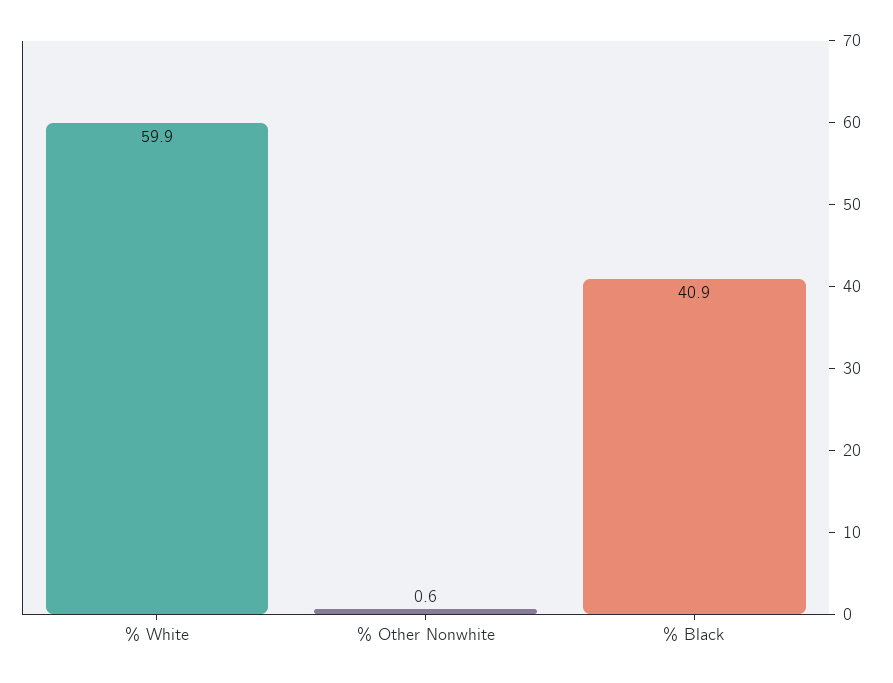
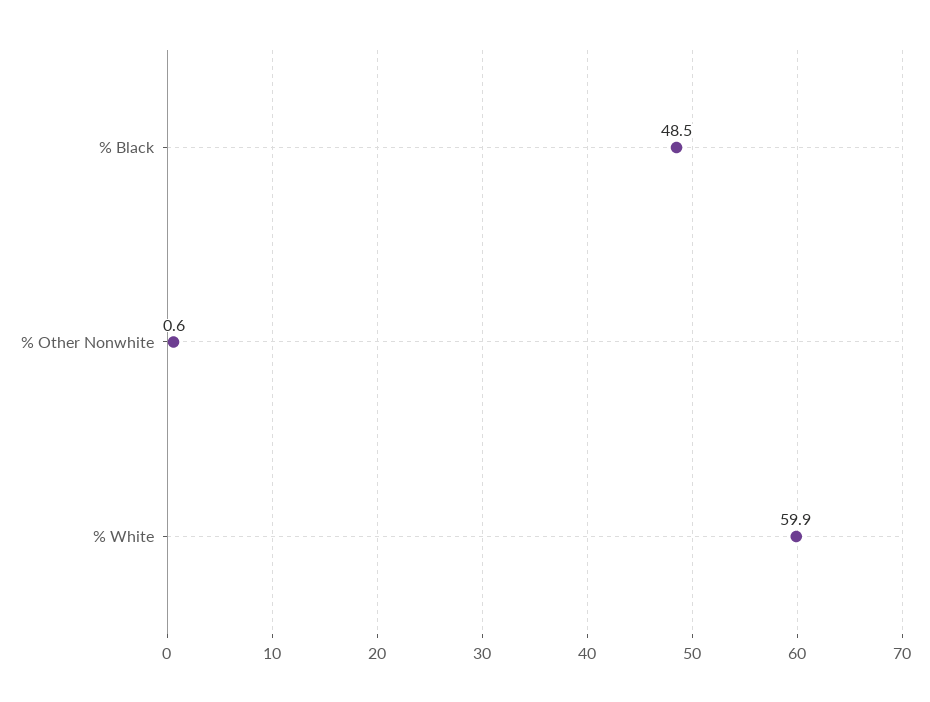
  {
    "% White": 59.9,
    "% Other Nonwhite": 0.6,
-   "% Black": 40.9
+   "% Black": 48.5
  }

